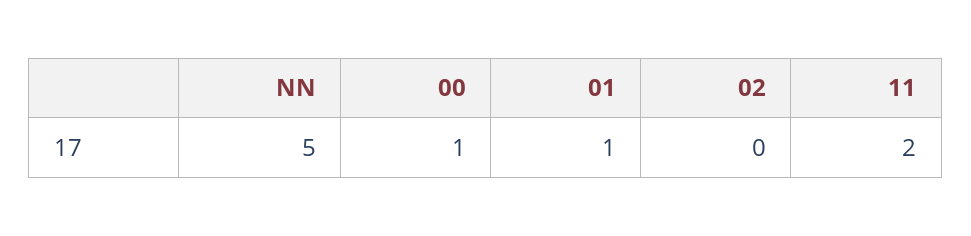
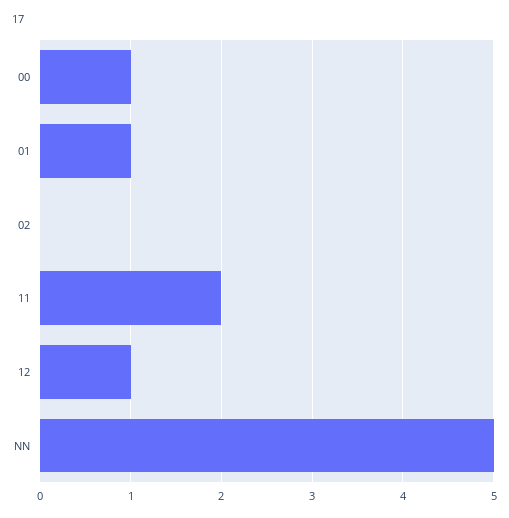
  {
    "NN": 5,
    "00": 1,
    "01": 1,
    "02": 0,
-   "11": 2
+   "11": 2,
+   "12": 1
  }

